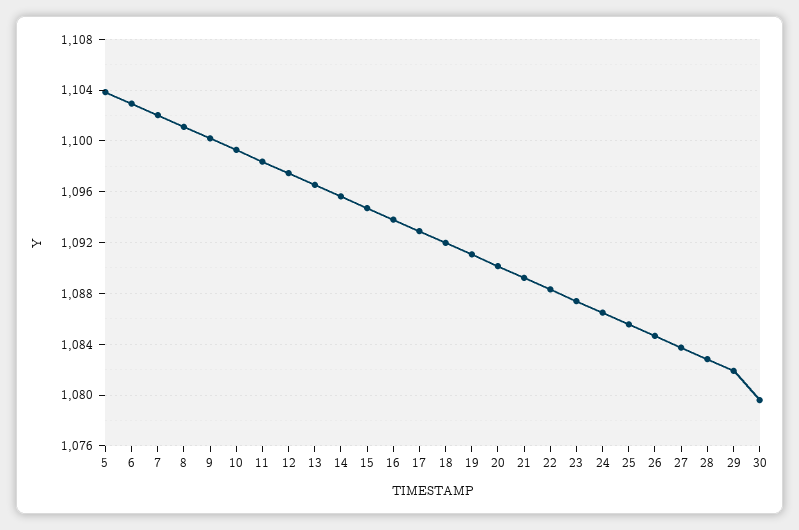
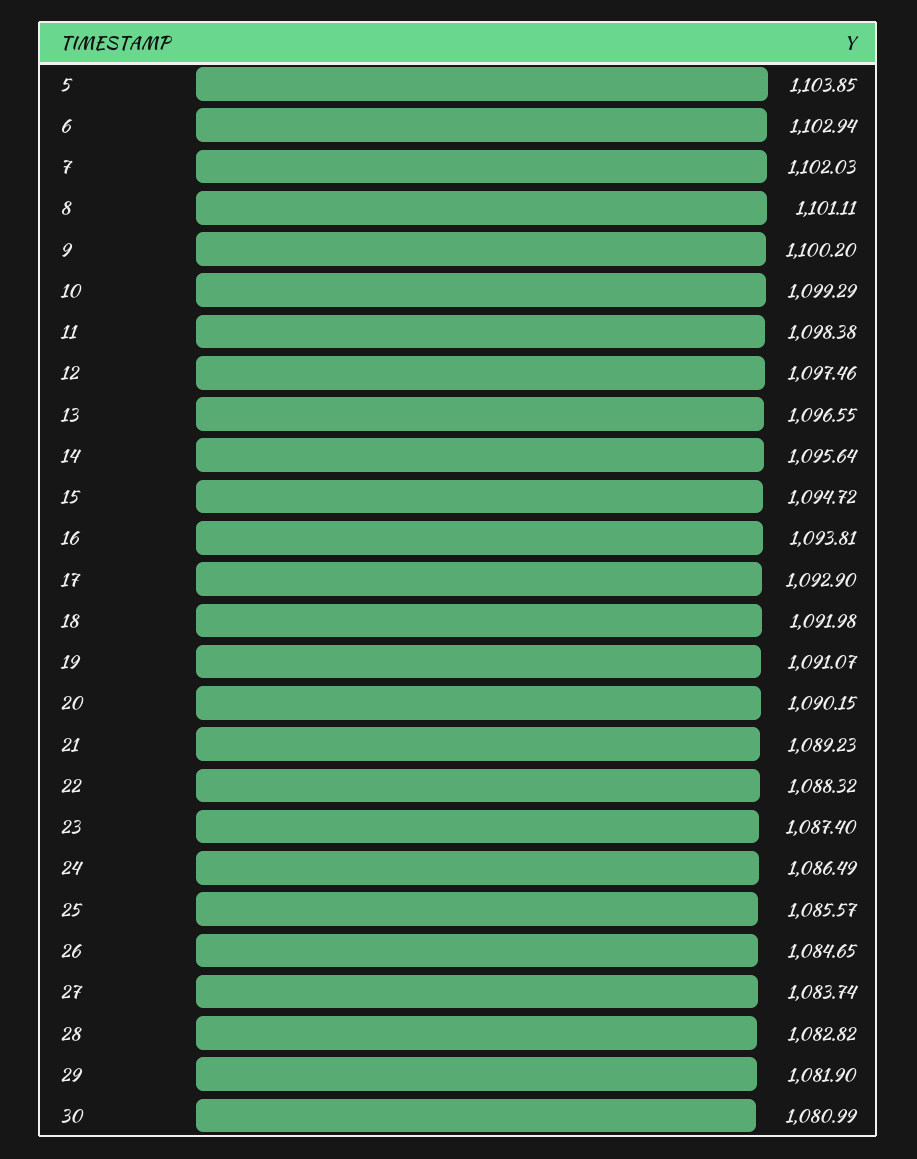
  {
    "5": 1103.85,
    "6": 1102.94,
    "7": 1102.03,
    "8": 1101.11,
    "9": 1100.2,
    "10": 1099.29,
    "11": 1098.38,
    "12": 1097.46,
    "13": 1096.55,
    "14": 1095.64,
    "15": 1094.72,
    "16": 1093.81,
    "17": 1092.9,
    "18": 1091.98,
    "19": 1091.07,
    "20": 1090.15,
    "21": 1089.23,
    "22": 1088.32,
    "23": 1087.4,
    "24": 1086.49,
    "25": 1085.57,
    "26": 1084.65,
    "27": 1083.74,
    "28": 1082.82,
    "29": 1081.9,
-   "30": 1079.5
+   "30": 1080.99
  }

